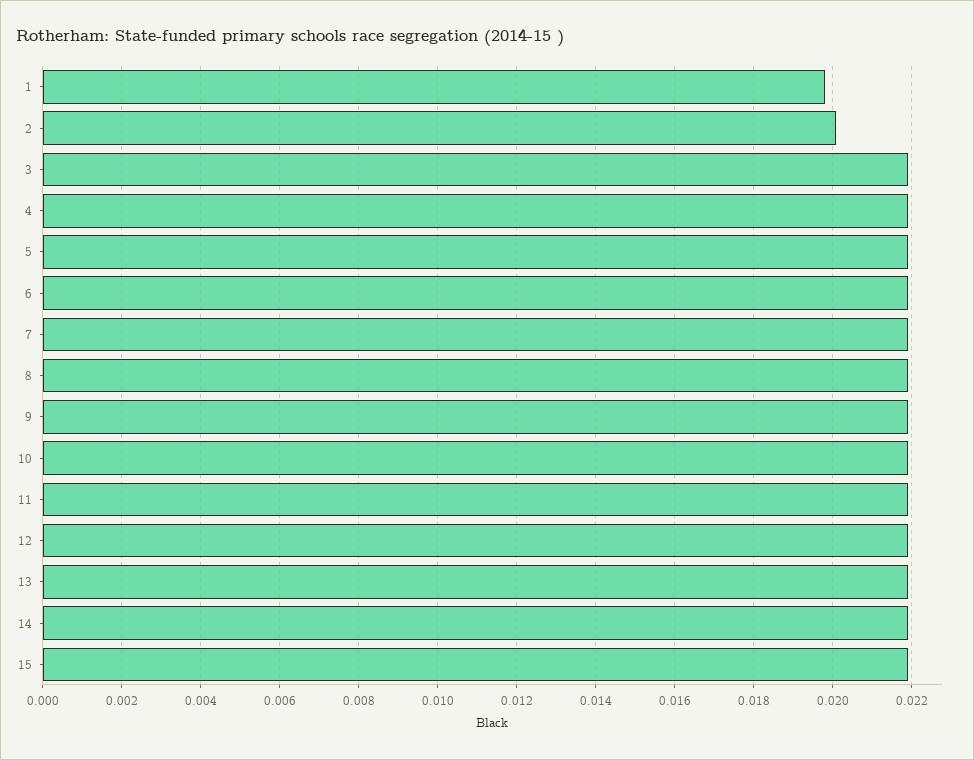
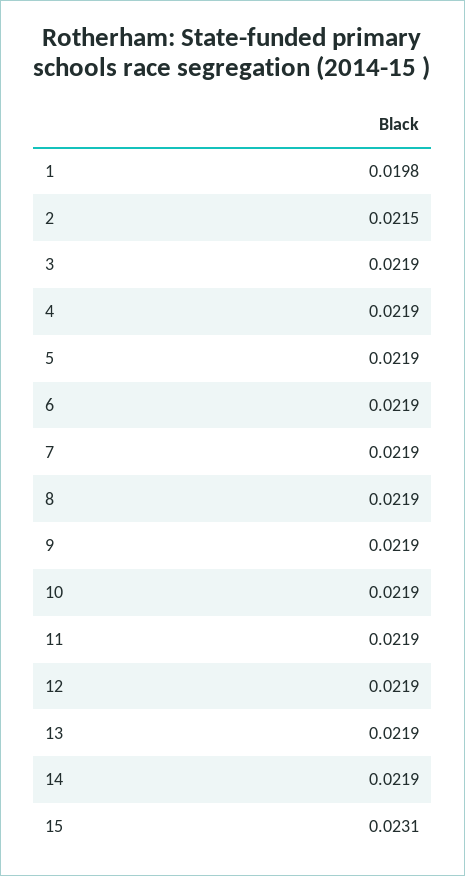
  {
    "1": 0.0198,
-   "2": 0.02,
+   "2": 0.0215,
    "3": 0.0219,
    "4": 0.0219,
    "5": 0.0219,
    "6": 0.0219,
    "7": 0.0219,
    "8": 0.0219,
    "9": 0.0219,
    "10": 0.0219,
    "11": 0.0219,
    "12": 0.0219,
    "13": 0.0219,
    "14": 0.0219,
-   "15": 0.022
+   "15": 0.0231
  }

